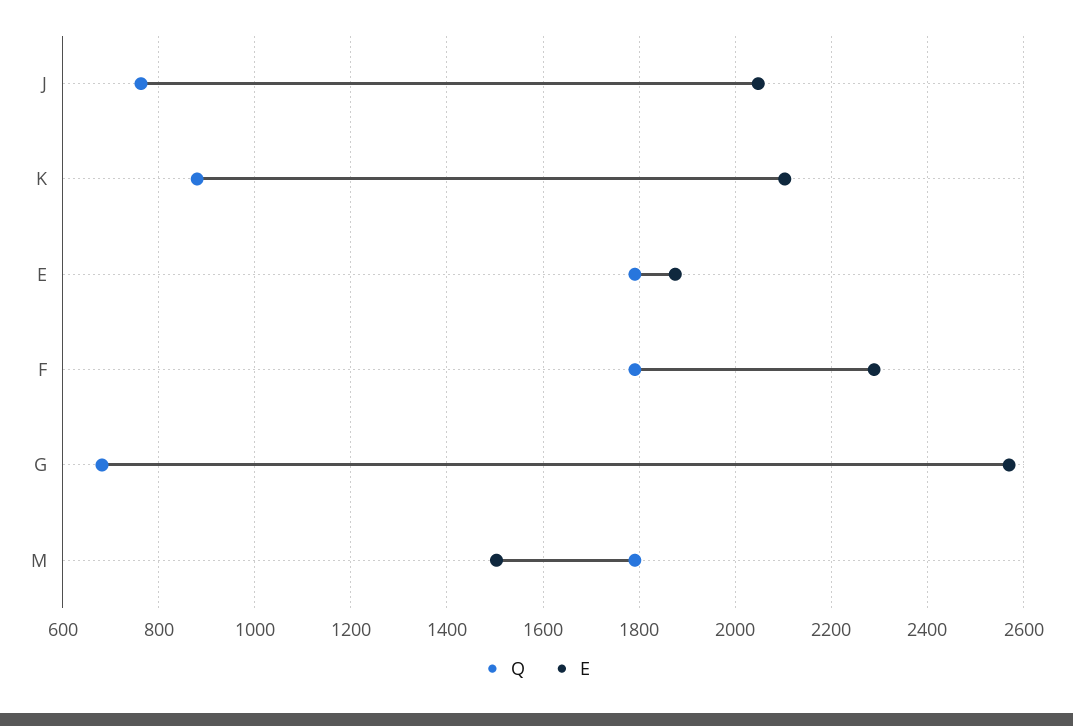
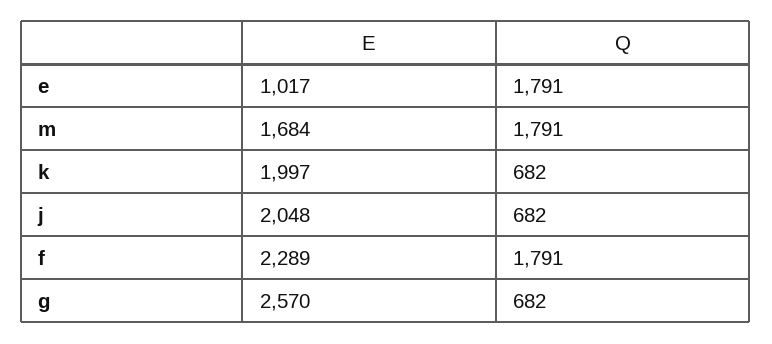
  {
    "Q": {
-     "J": 760,
+     "J": 682,
-     "K": 880,
+     "K": 682,
      "E": 1791,
      "F": 1791,
      "G": 682,
      "M": 1791
    },
    "E": {
      "J": 2048,
-     "K": 2100,
+     "K": 1997,
-     "E": 1880,
+     "E": 1017,
      "F": 2289,
      "G": 2570,
-     "M": 1500
+     "M": 1684
    }
  }

